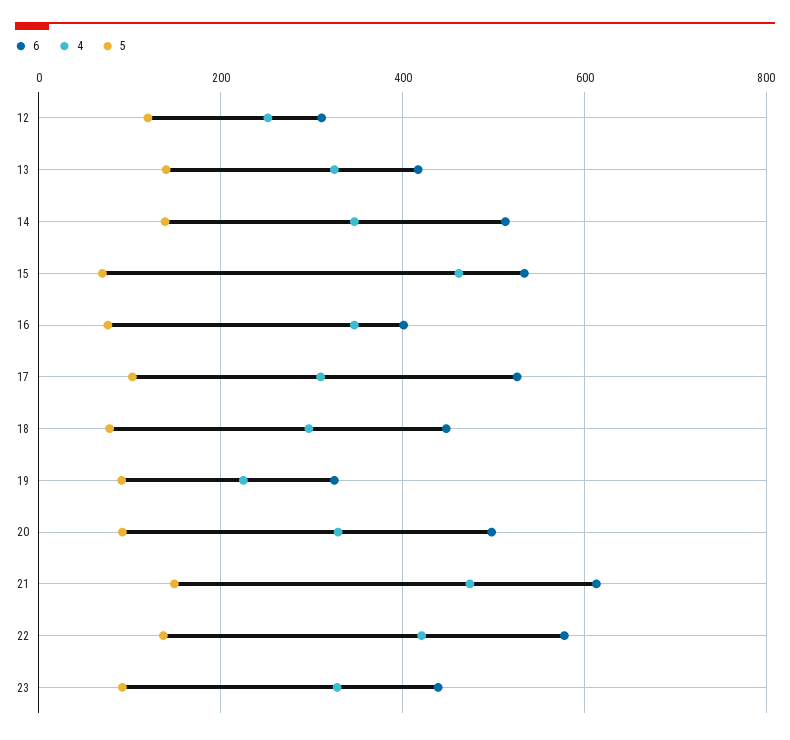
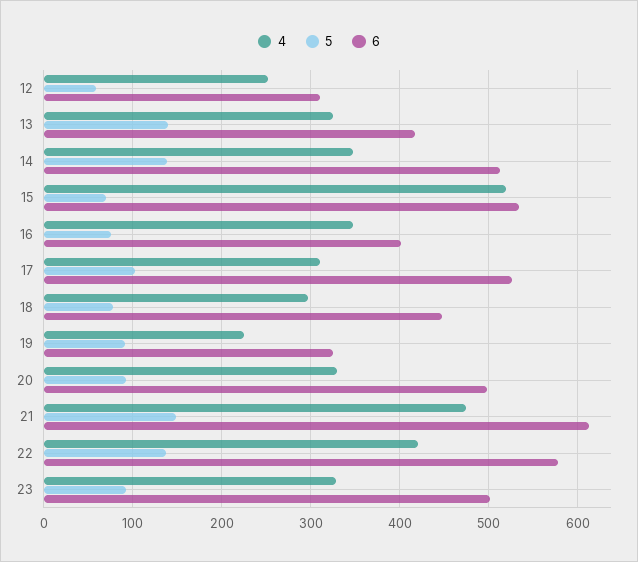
  {
    "6": {
      "12": 310,
      "13": 420,
      "14": 510,
      "15": 530,
      "16": 400,
      "17": 530,
      "18": 450,
      "19": 330,
      "20": 500,
      "21": 610,
      "22": 580,
-     "23": 440
+     "23": 500
    },
    "4": {
      "12": 250,
      "13": 330,
      "14": 350,
-     "15": 460,
+     "15": 520,
      "16": 350,
      "17": 310,
      "18": 300,
      "19": 230,
      "20": 330,
      "21": 470,
      "22": 420,
      "23": 330
    },
    "5": {
-     "12": 120,
+     "12": 60,
      "13": 140,
      "14": 140,
      "15": 70,
      "16": 80,
      "17": 100,
      "18": 80,
      "19": 90,
      "20": 90,
      "21": 150,
      "22": 140,
      "23": 90
    }
  }

